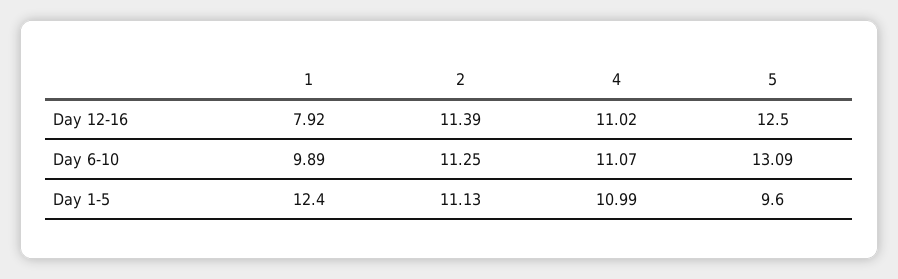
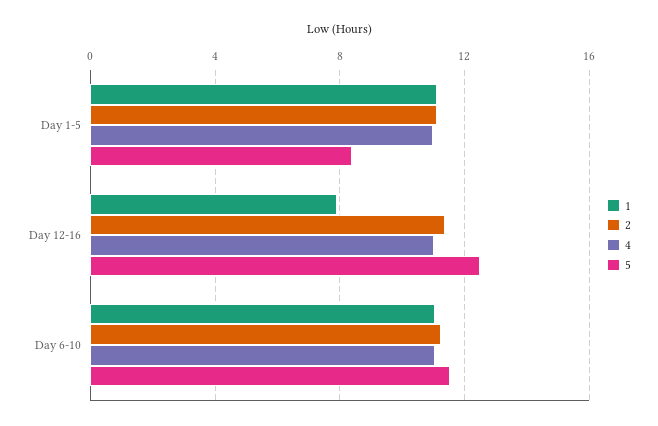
  {
    "1": {
      "Day 12-16": 7.92,
-     "Day 6-10": 9.89,
+     "Day 6-10": 11,
-     "Day 1-5": 12.4
+     "Day 1-5": 11
    },
    "2": {
      "Day 12-16": 11.39,
      "Day 6-10": 11.25,
      "Day 1-5": 11.13
    },
    "4": {
      "Day 12-16": 11.02,
      "Day 6-10": 11.07,
      "Day 1-5": 10.99
    },
    "5": {
      "Day 12-16": 12.5,
-     "Day 6-10": 13.09,
+     "Day 6-10": 11.5,
-     "Day 1-5": 9.6
+     "Day 1-5": 8.5
    }
  }

